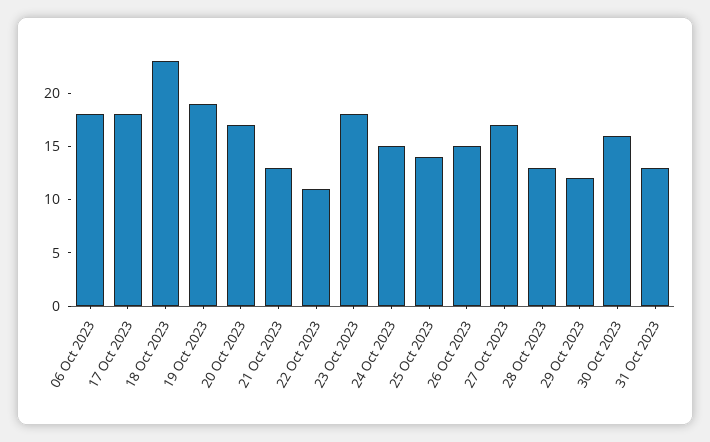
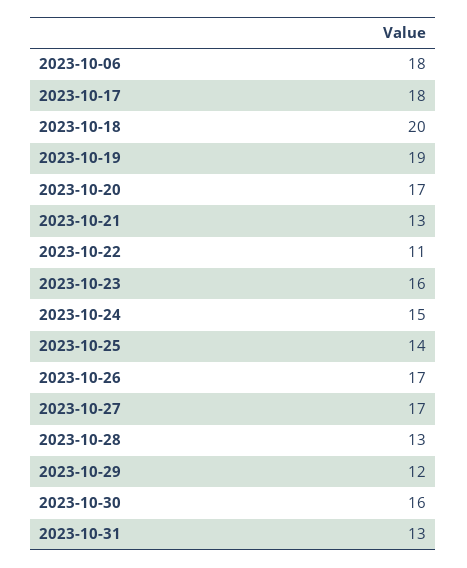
  {
    "06 Oct 2023": 18,
    "17 Oct 2023": 18,
-   "18 Oct 2023": 23,
+   "18 Oct 2023": 20,
    "19 Oct 2023": 19,
    "20 Oct 2023": 17,
    "21 Oct 2023": 13,
    "22 Oct 2023": 11,
-   "23 Oct 2023": 18,
+   "23 Oct 2023": 16,
    "24 Oct 2023": 15,
    "25 Oct 2023": 14,
-   "26 Oct 2023": 15,
+   "26 Oct 2023": 17,
    "27 Oct 2023": 17,
    "28 Oct 2023": 13,
    "29 Oct 2023": 12,
    "30 Oct 2023": 16,
    "31 Oct 2023": 13
  }

